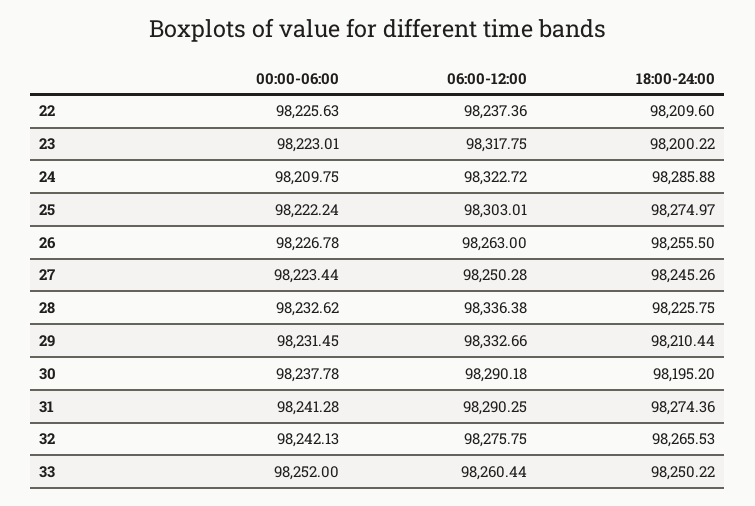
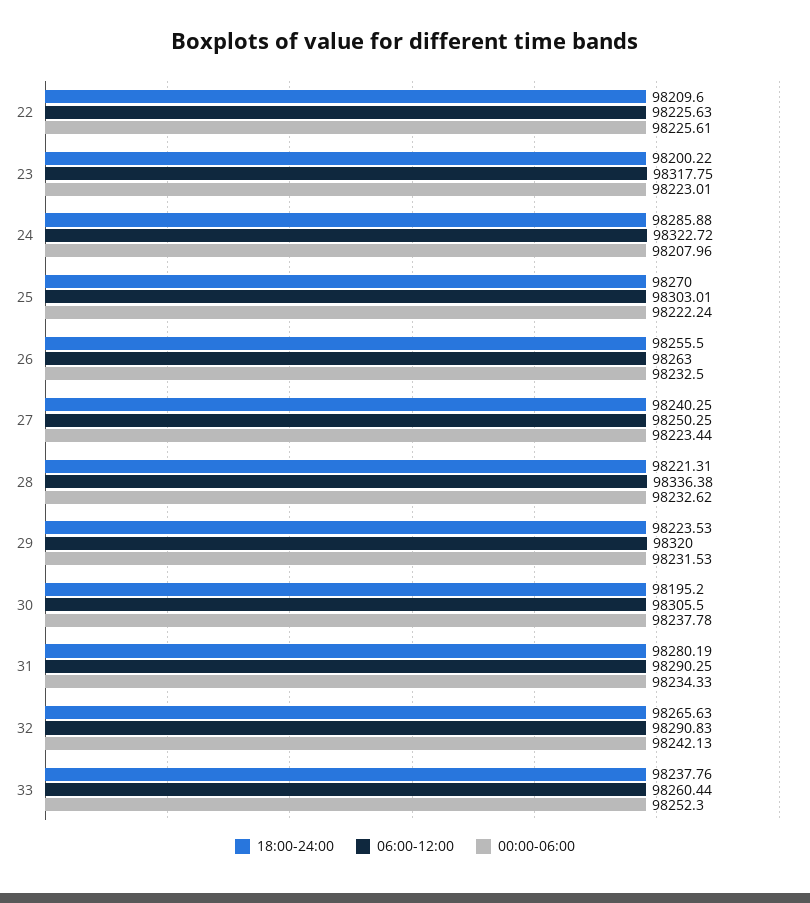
  {
    "00:00-06:00": {
-     "22": 98225.63,
+     "22": 98225.61,
      "23": 98223.01,
-     "24": 98209.75,
+     "24": 98207.96,
      "25": 98222.24,
-     "26": 98226.78,
+     "26": 98232.5,
      "27": 98223.44,
      "28": 98232.62,
-     "29": 98231.45,
+     "29": 98231.53,
      "30": 98237.78,
-     "31": 98241.28,
+     "31": 98234.33,
      "32": 98242.13,
-     "33": 98252
+     "33": 98252.3
    },
    "06:00-12:00": {
-     "22": 98237.36,
+     "22": 98225.63,
      "23": 98317.75,
      "24": 98322.72,
      "25": 98303.01,
      "26": 98263,
-     "27": 98250.28,
+     "27": 98250.25,
      "28": 98336.38,
-     "29": 98332.66,
+     "29": 98320,
-     "30": 98290.18,
+     "30": 98305.5,
      "31": 98290.25,
-     "32": 98275.75,
+     "32": 98290.83,
      "33": 98260.44
    },
    "18:00-24:00": {
      "22": 98209.6,
      "23": 98200.22,
      "24": 98285.88,
-     "25": 98274.97,
+     "25": 98270,
      "26": 98255.5,
-     "27": 98245.26,
+     "27": 98240.25,
-     "28": 98225.75,
+     "28": 98221.31,
-     "29": 98210.44,
+     "29": 98223.53,
      "30": 98195.2,
-     "31": 98274.36,
+     "31": 98280.19,
-     "32": 98265.53,
+     "32": 98265.63,
-     "33": 98250.22
+     "33": 98237.76
    }
  }

